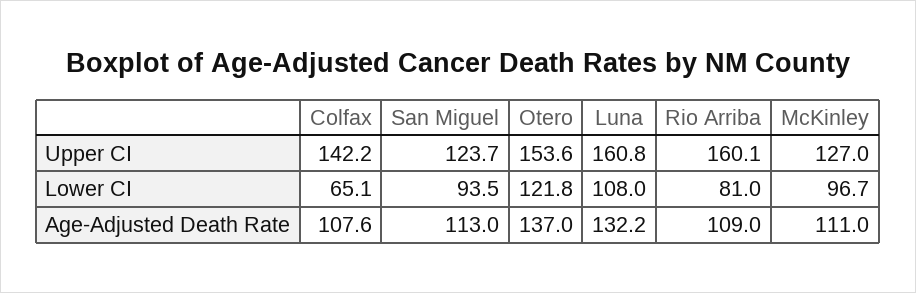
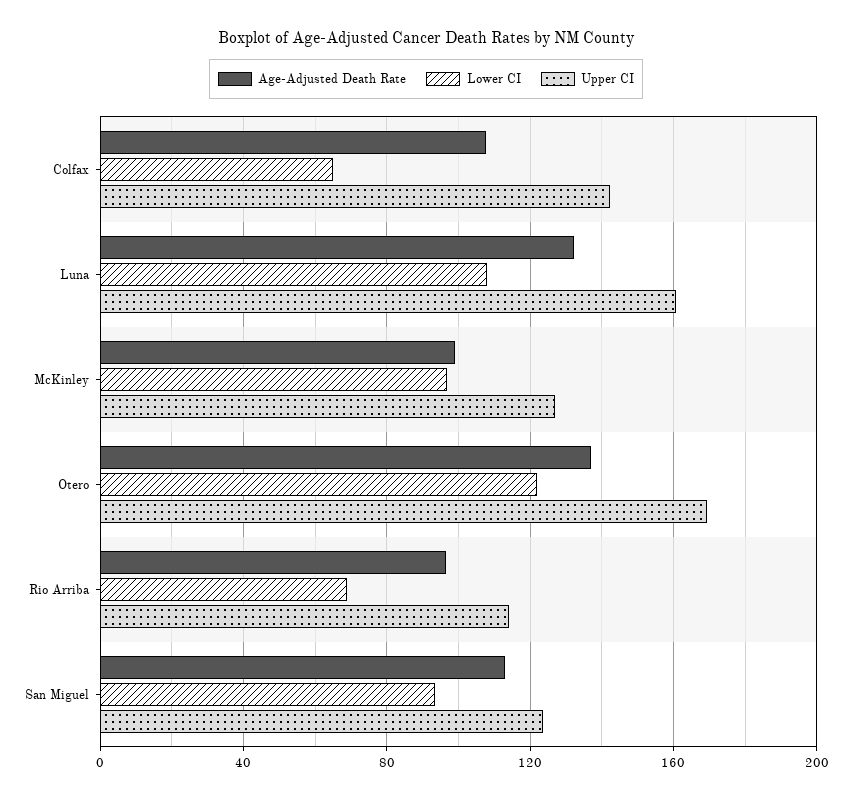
  {
    "Upper CI": {
      "Colfax": 142.2,
      "San Miguel": 123.7,
-     "Otero": 153.6,
+     "Otero": 170,
      "Luna": 160.8,
-     "Rio Arriba": 160.1,
+     "Rio Arriba": 115,
      "McKinley": 127
    },
    "Lower CI": {
      "Colfax": 65.1,
      "San Miguel": 93.5,
      "Otero": 121.8,
      "Luna": 108,
-     "Rio Arriba": 81,
+     "Rio Arriba": 70,
      "McKinley": 96.7
    },
    "Age-Adjusted Death Rate": {
      "Colfax": 107.6,
      "San Miguel": 113,
      "Otero": 137,
      "Luna": 132.2,
-     "Rio Arriba": 109,
+     "Rio Arriba": 95,
-     "McKinley": 111
+     "McKinley": 100
    }
  }

